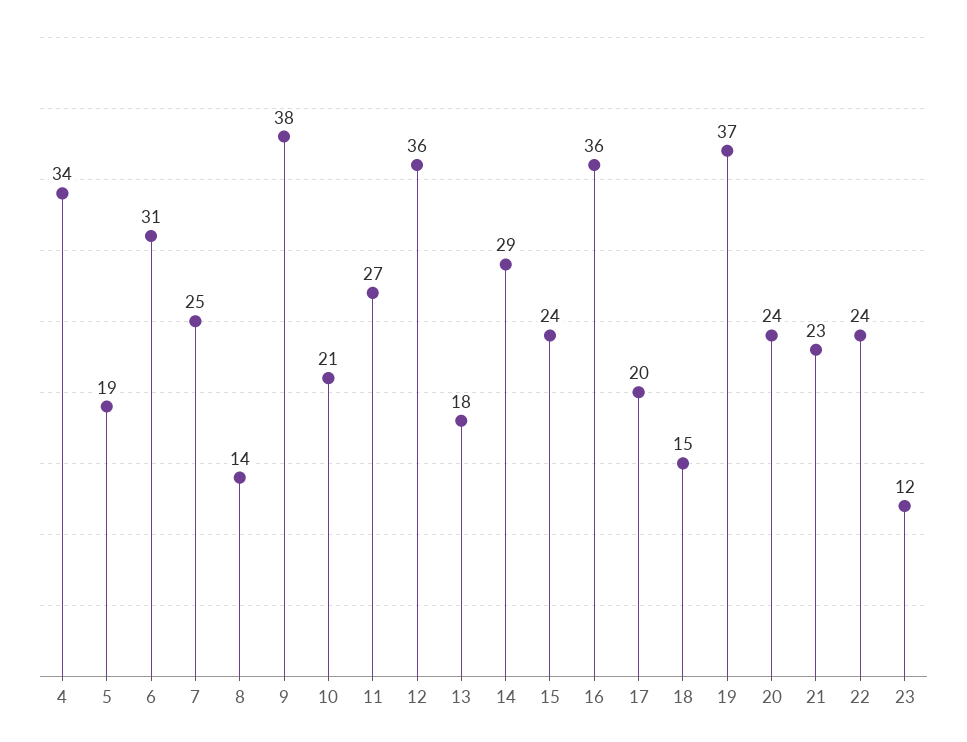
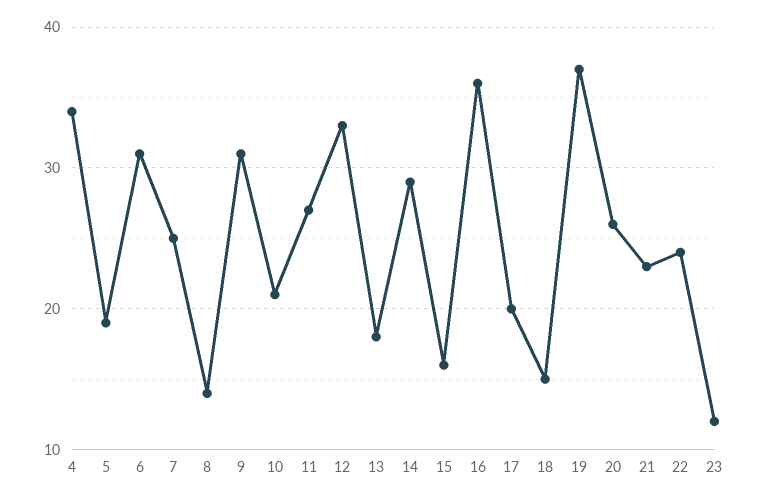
  {
    "4": 34,
    "5": 19,
    "6": 31,
    "7": 25,
    "8": 14,
-   "9": 38,
+   "9": 31,
    "10": 21,
    "11": 27,
-   "12": 36,
+   "12": 33,
    "13": 18,
    "14": 29,
-   "15": 24,
+   "15": 16,
    "16": 36,
    "17": 20,
    "18": 15,
    "19": 37,
-   "20": 24,
+   "20": 26,
    "21": 23,
    "22": 24,
    "23": 12
  }

